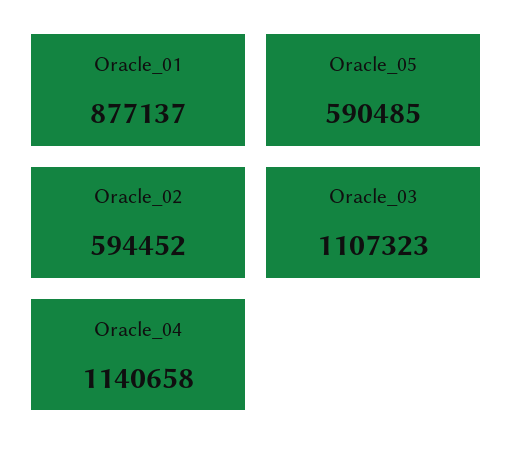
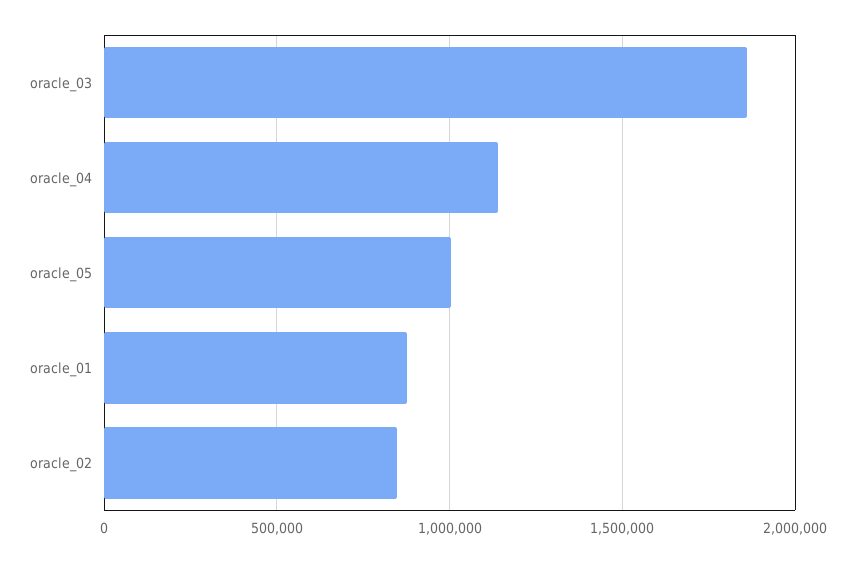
  {
    "Oracle_01": 877137,
-   "Oracle_05": 590485,
+   "Oracle_05": 1000000,
-   "Oracle_02": 594452,
+   "Oracle_02": 850000,
-   "Oracle_03": 1107323,
+   "Oracle_03": 1850000,
    "Oracle_04": 1140658
  }

